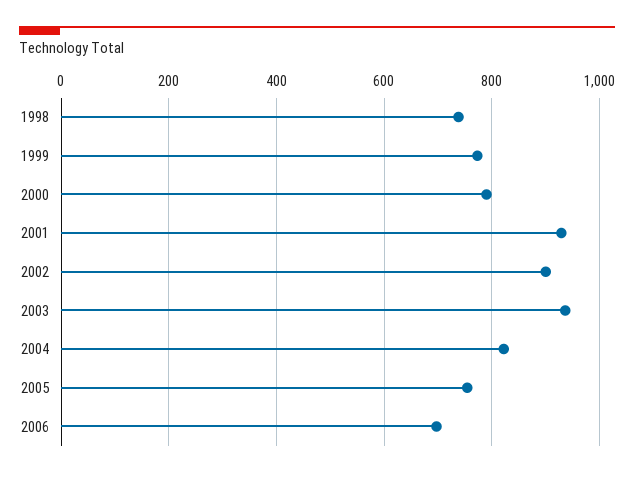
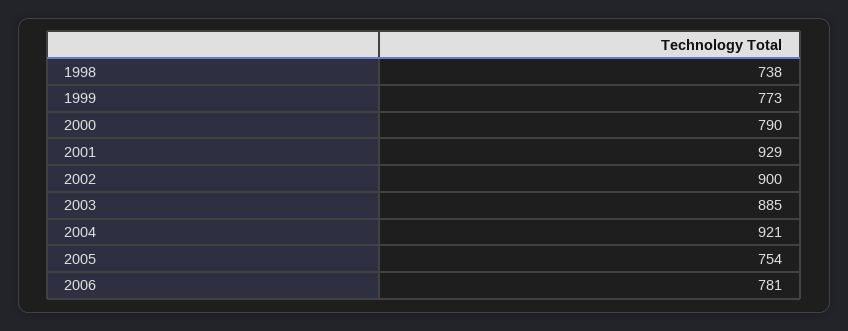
  {
    "1998": 738,
    "1999": 773,
    "2000": 790,
    "2001": 929,
    "2002": 900,
-   "2003": 940,
+   "2003": 885,
-   "2004": 820,
+   "2004": 921,
    "2005": 754,
-   "2006": 700
+   "2006": 781
  }

